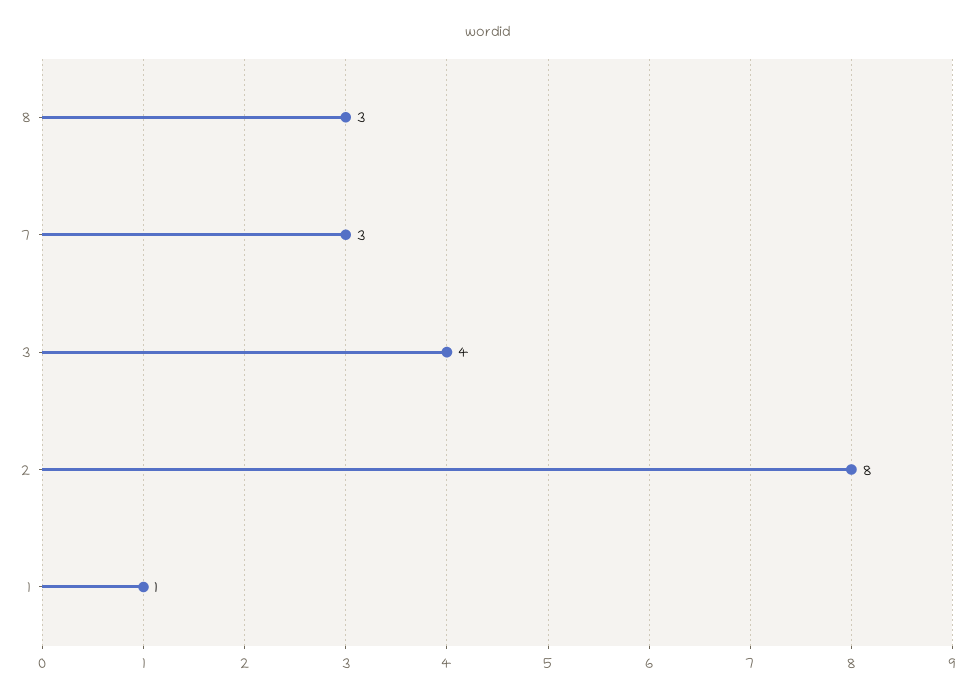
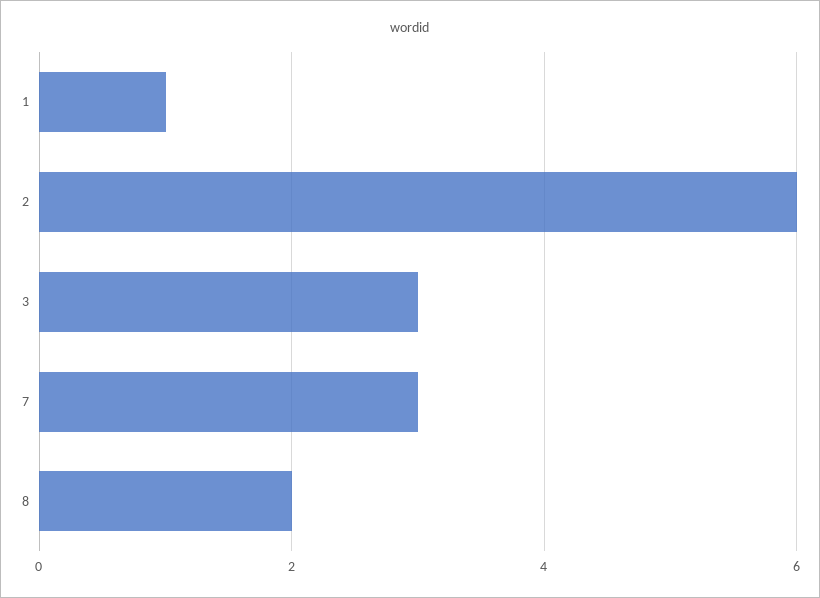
  {
-   "8": 3,
+   "8": 2,
    "7": 3,
-   "3": 4,
+   "3": 3,
-   "2": 8,
+   "2": 6,
    "1": 1
  }

